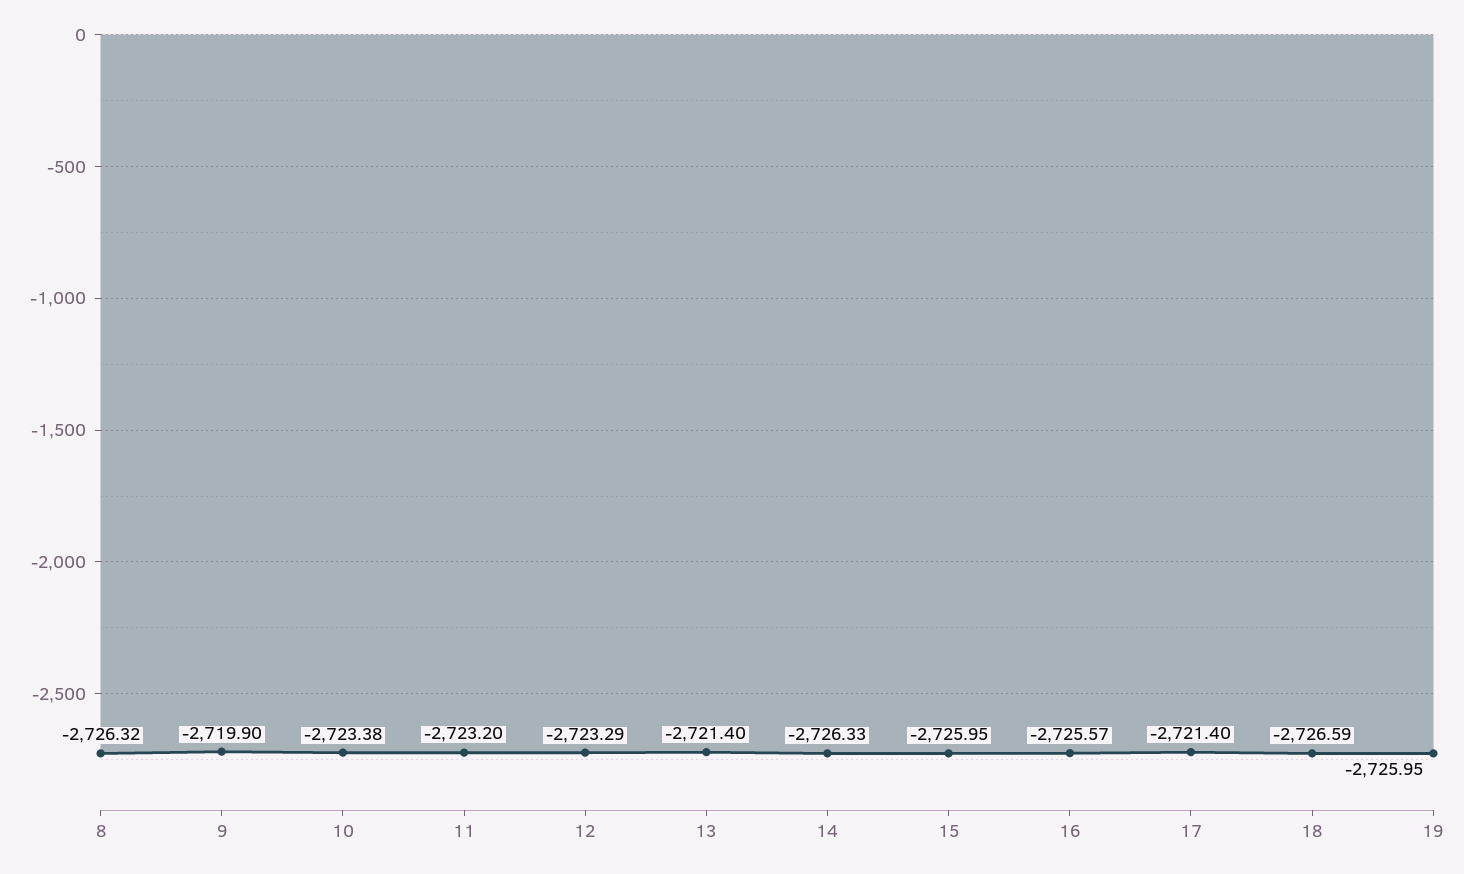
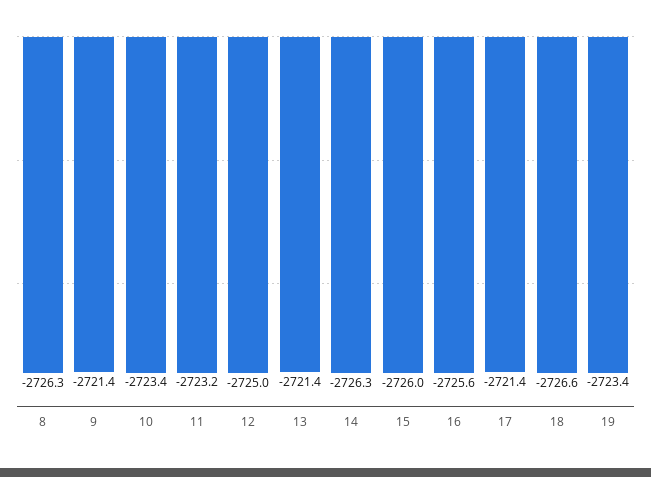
  {
    "8": -2726.32,
-   "9": -2719.9,
+   "9": -2721.4,
    "10": -2723.38,
    "11": -2723.2,
-   "12": -2723.29,
+   "12": -2725,
    "13": -2721.4,
    "14": -2726.33,
    "15": -2725.95,
    "16": -2725.57,
    "17": -2721.4,
    "18": -2726.59,
-   "19": -2725.95
+   "19": -2723.4
  }

